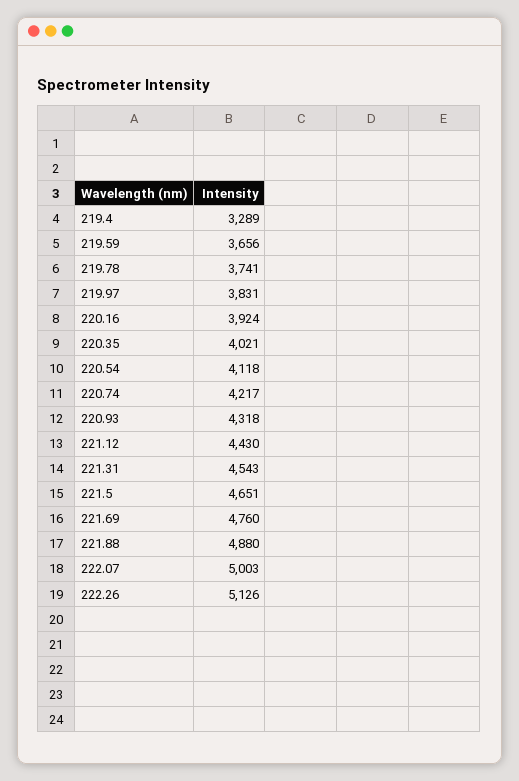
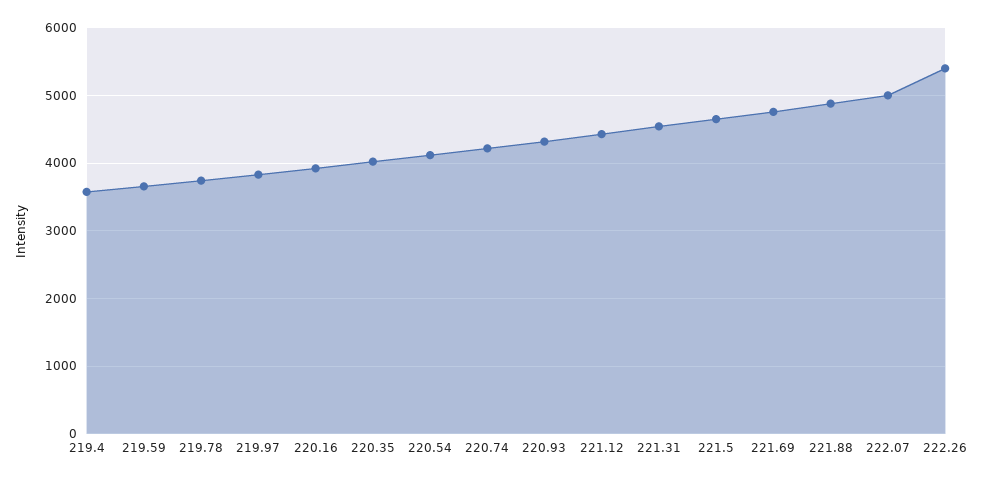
  {
-   "219.4": 3289,
+   "219.4": 3600,
    "219.59": 3656,
    "219.78": 3741,
    "219.97": 3831,
    "220.16": 3924,
    "220.35": 4021,
    "220.54": 4118,
    "220.74": 4217,
    "220.93": 4318,
    "221.12": 4430,
    "221.31": 4543,
    "221.5": 4651,
    "221.69": 4760,
    "221.88": 4880,
    "222.07": 5003,
-   "222.26": 5126
+   "222.26": 5400
  }

